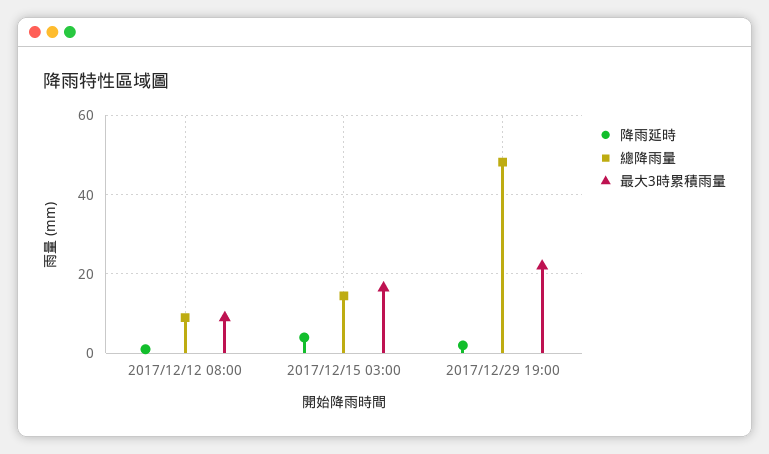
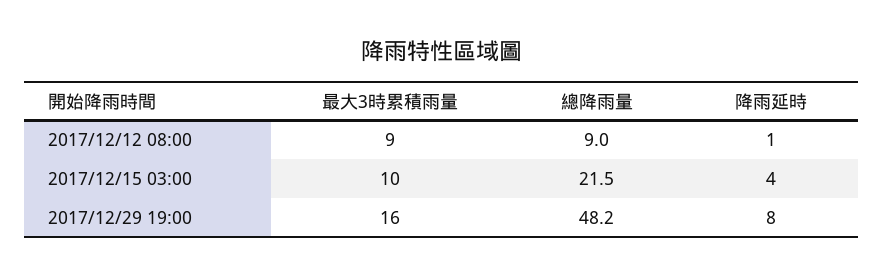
  {
    "降雨延時": {
      "2017/12/12 08:00": 1,
      "2017/12/15 03:00": 4,
-     "2017/12/29 19:00": 2
+     "2017/12/29 19:00": 8
    },
    "總降雨量": {
      "2017/12/12 08:00": 9,
-     "2017/12/15 03:00": 14,
+     "2017/12/15 03:00": 21.5,
      "2017/12/29 19:00": 48.2
    },
    "最大3時累積雨量": {
      "2017/12/12 08:00": 9,
-     "2017/12/15 03:00": 16,
+     "2017/12/15 03:00": 10,
-     "2017/12/29 19:00": 22
+     "2017/12/29 19:00": 16
    }
  }

